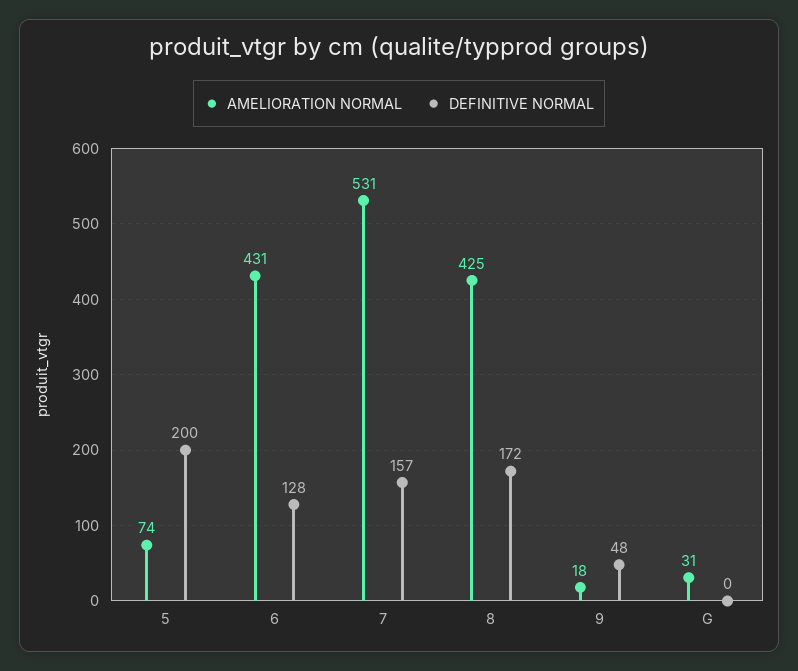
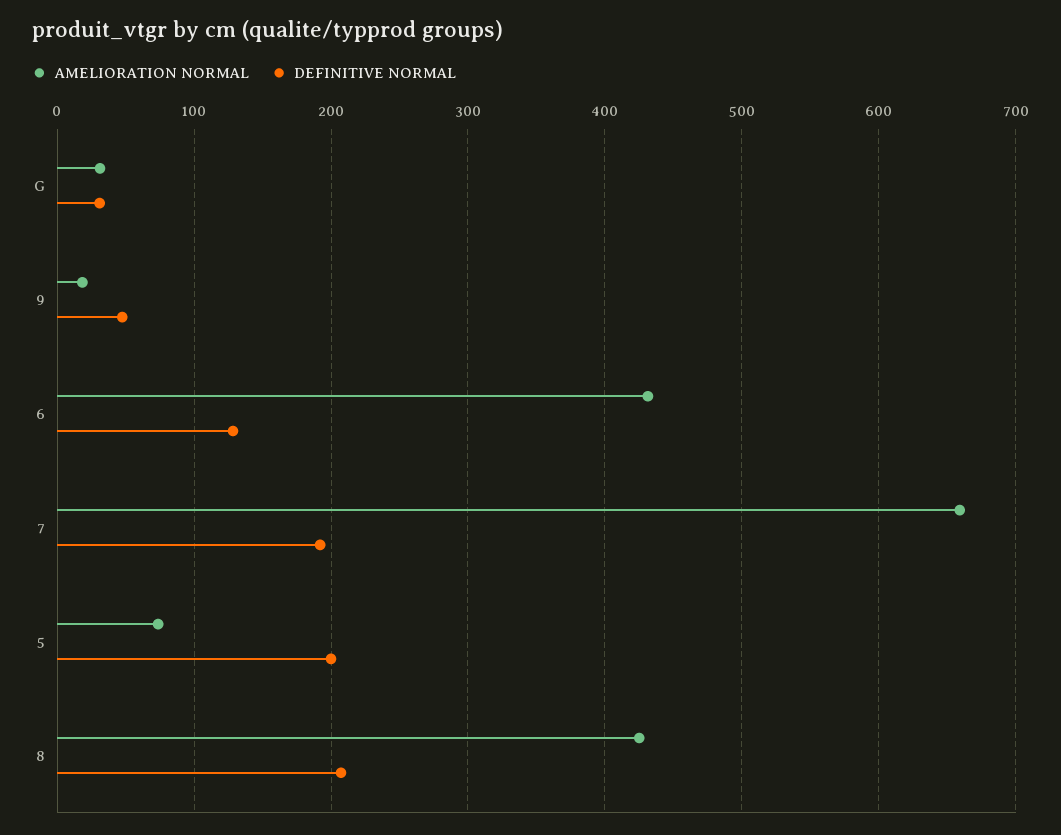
  {
    "AMELIORATION NORMAL": {
      "5": 74,
      "6": 431,
-     "7": 531,
+     "7": 660,
      "8": 425,
      "9": 18,
      "G": 31
    },
    "DEFINITIVE NORMAL": {
      "5": 200,
      "6": 128,
-     "7": 157,
+     "7": 190,
-     "8": 172,
+     "8": 210,
      "9": 48,
-     "G": 0
+     "G": 30
    }
  }

